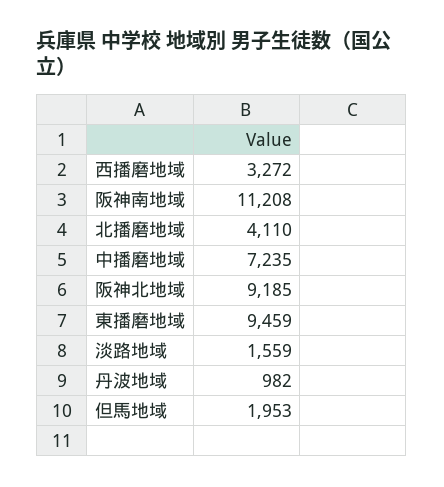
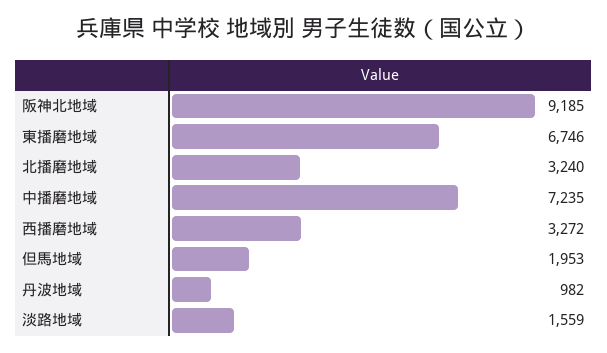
  {
    "西播磨地域": 3272,
-   "阪神南地域": 11208,
-   "北播磨地域": 4110,
+   "北播磨地域": 3240,
    "中播磨地域": 7235,
    "阪神北地域": 9185,
-   "東播磨地域": 9459,
+   "東播磨地域": 6746,
    "淡路地域": 1559,
    "丹波地域": 982,
    "但馬地域": 1953
  }

